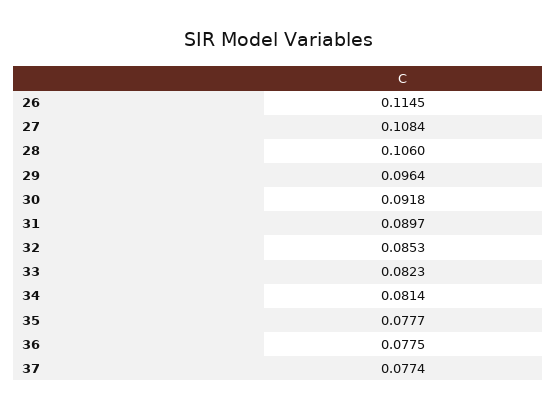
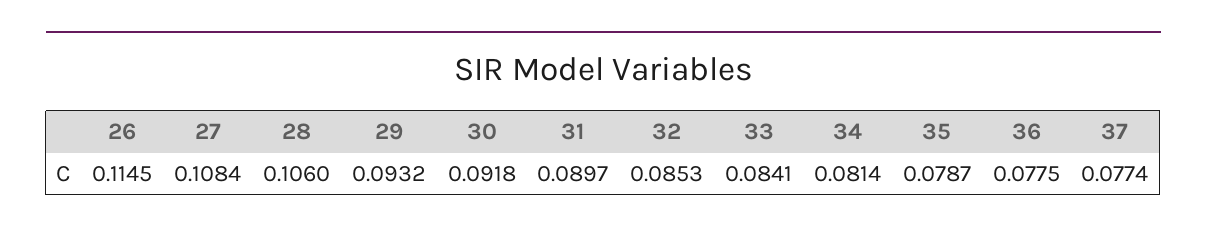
  {
    "26": 0.1145,
    "27": 0.1084,
    "28": 0.106,
-   "29": 0.0964,
+   "29": 0.0932,
    "30": 0.0918,
    "31": 0.0897,
    "32": 0.0853,
-   "33": 0.0823,
+   "33": 0.0841,
    "34": 0.0814,
-   "35": 0.0777,
+   "35": 0.0787,
    "36": 0.0775,
    "37": 0.0774
  }

